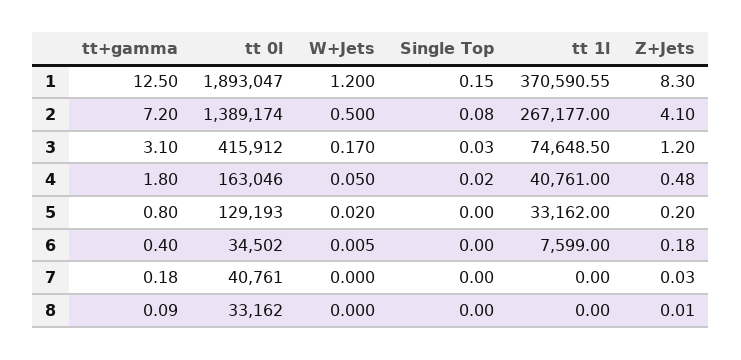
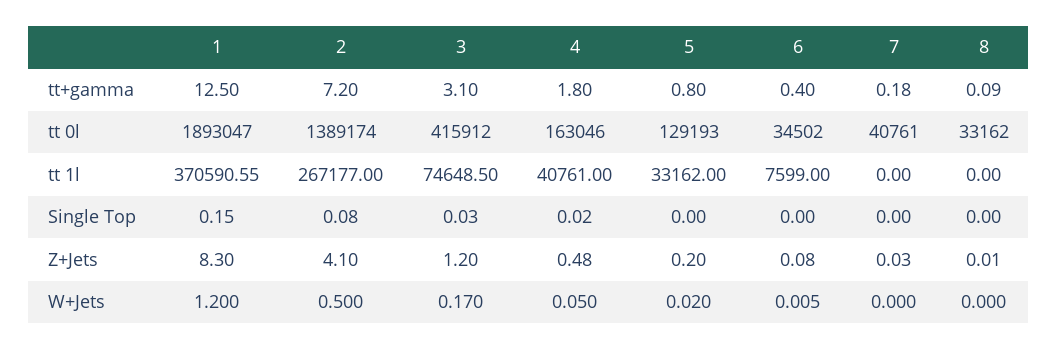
  {
    "tt+gamma": {
      "1": 12.5,
      "2": 7.2,
      "3": 3.1,
      "4": 1.8,
      "5": 0.8,
      "6": 0.4,
      "7": 0.18,
      "8": 0.09
    },
    "tt 0l": {
      "1": 1893047,
      "2": 1389174,
      "3": 415912,
      "4": 163046,
      "5": 129193,
      "6": 34502,
      "7": 40761,
      "8": 33162
    },
    "W+Jets": {
      "1": 1.2,
      "2": 0.5,
      "3": 0.17,
      "4": 0.05,
      "5": 0.02,
      "6": 0.005,
      "7": 0,
      "8": 0
    },
    "Single Top": {
      "1": 0.15,
      "2": 0.08,
      "3": 0.03,
      "4": 0.02,
      "5": 0,
      "6": 0,
      "7": 0,
      "8": 0
    },
    "tt 1l": {
      "1": 370590.55,
      "2": 267177,
      "3": 74648.5,
      "4": 40761,
      "5": 33162,
      "6": 7599,
      "7": 0,
      "8": 0
    },
    "Z+Jets": {
      "1": 8.3,
      "2": 4.1,
      "3": 1.2,
      "4": 0.48,
      "5": 0.2,
-     "6": 0.18,
+     "6": 0.08,
      "7": 0.03,
      "8": 0.01
    }
  }

